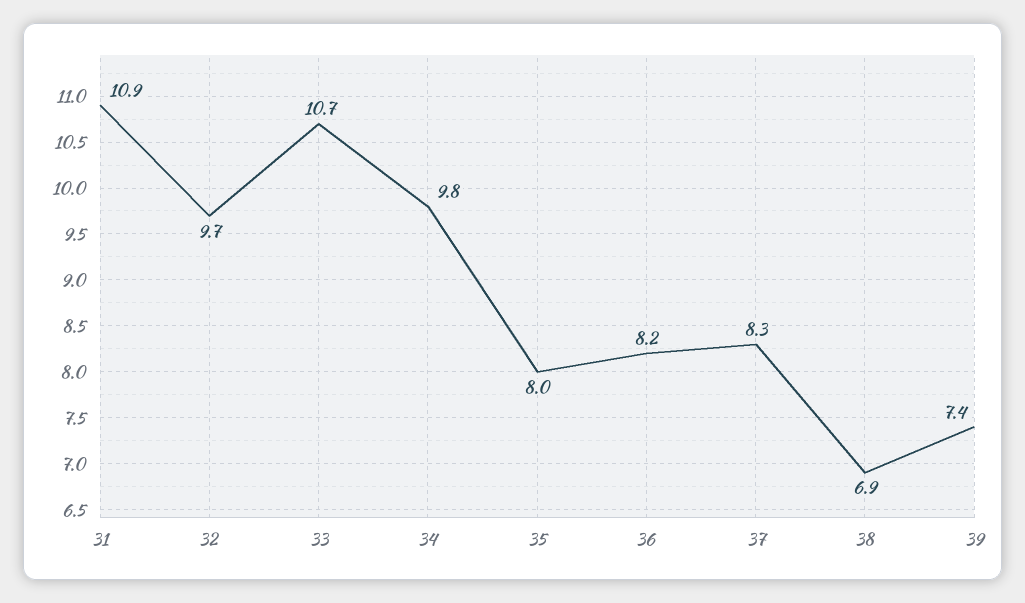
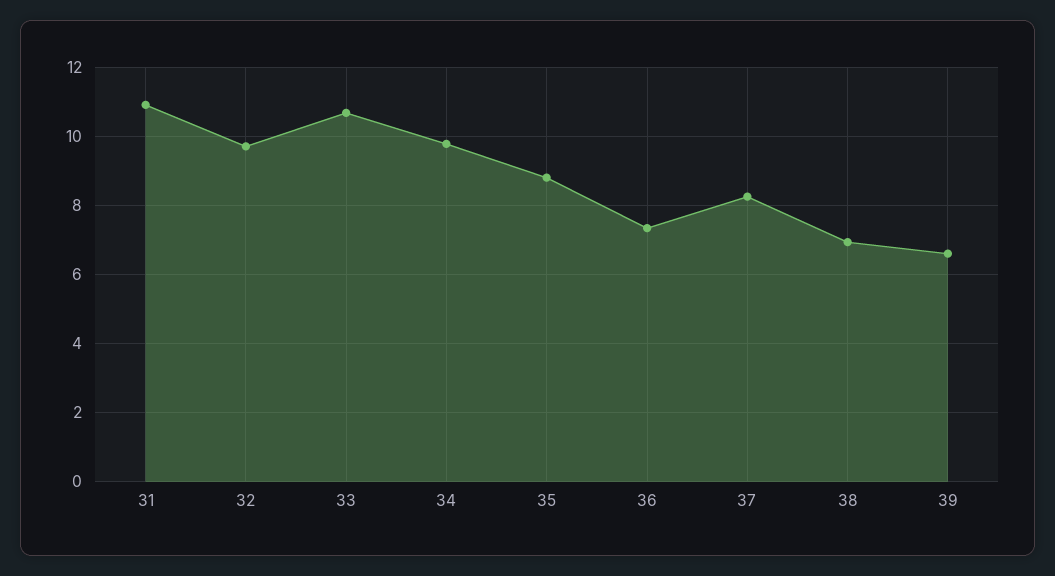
  {
    "31": 10.9,
    "32": 9.7,
    "33": 10.7,
    "34": 9.8,
-   "35": 8,
+   "35": 8.8,
-   "36": 8.2,
+   "36": 7.4,
    "37": 8.3,
    "38": 6.9,
-   "39": 7.4
+   "39": 6.6
  }

